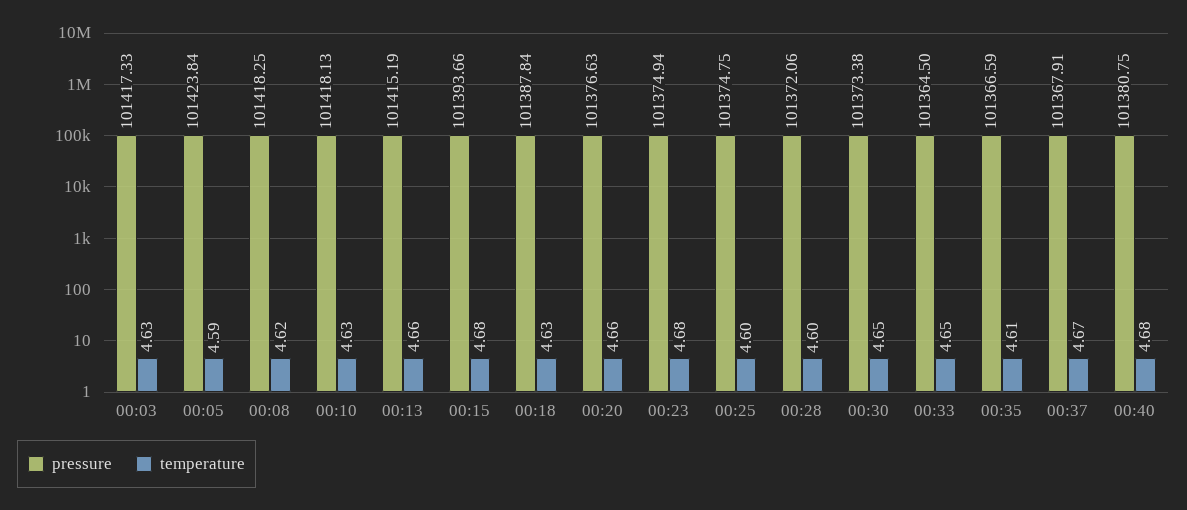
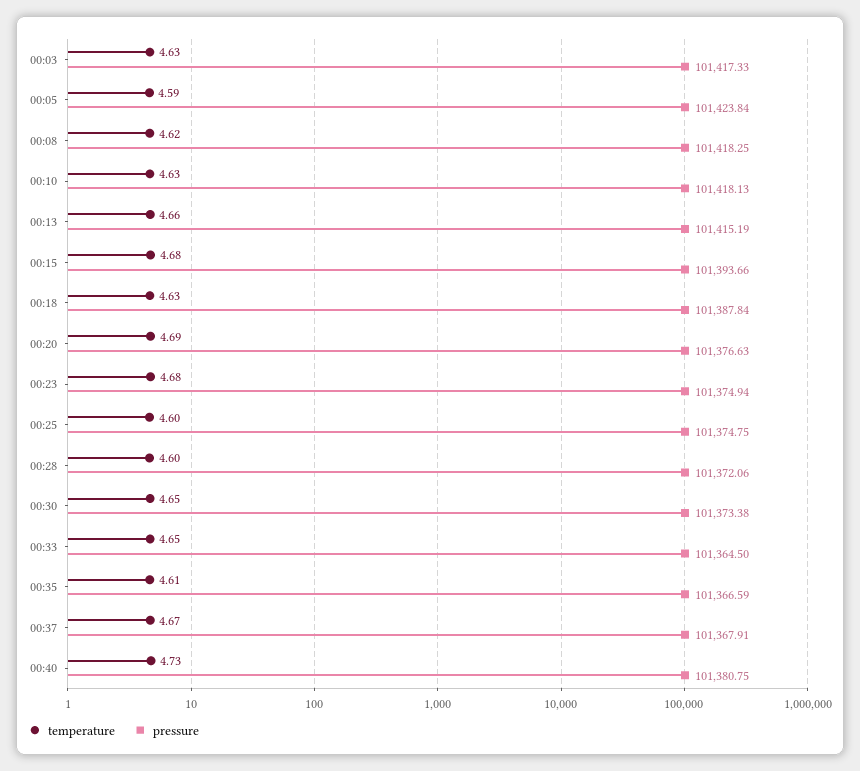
  {
    "pressure": {
      "00:03": 101417.33,
      "00:05": 101423.84,
      "00:08": 101418.25,
      "00:10": 101418.13,
      "00:13": 101415.19,
      "00:15": 101393.66,
      "00:18": 101387.84,
      "00:20": 101376.63,
      "00:23": 101374.94,
      "00:25": 101374.75,
      "00:28": 101372.06,
      "00:30": 101373.38,
      "00:33": 101364.5,
      "00:35": 101366.59,
      "00:37": 101367.91,
      "00:40": 101380.75
    },
    "temperature": {
      "00:03": 4.63,
      "00:05": 4.59,
      "00:08": 4.62,
      "00:10": 4.63,
      "00:13": 4.66,
      "00:15": 4.68,
      "00:18": 4.63,
-     "00:20": 4.66,
+     "00:20": 4.69,
      "00:23": 4.68,
      "00:25": 4.6,
      "00:28": 4.6,
      "00:30": 4.65,
      "00:33": 4.65,
      "00:35": 4.61,
      "00:37": 4.67,
-     "00:40": 4.68
+     "00:40": 4.73
    }
  }

